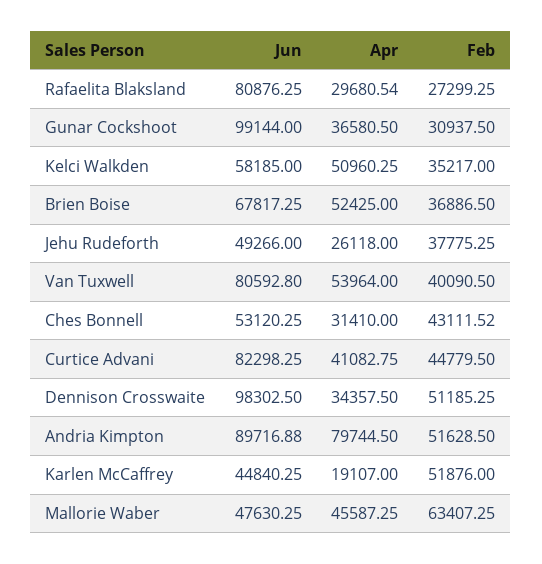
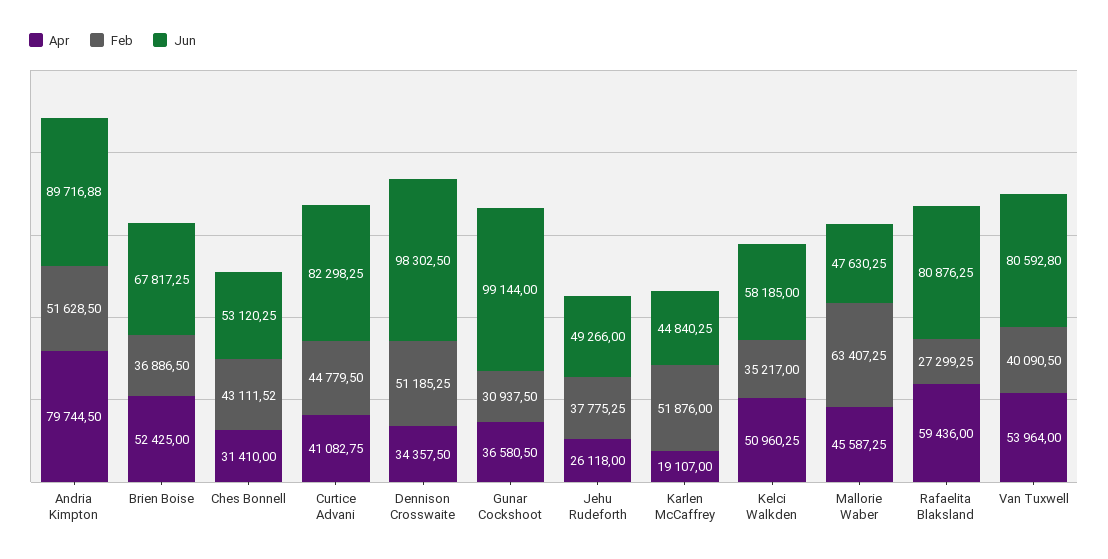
  {
    "Jun": {
      "Rafaelita Blaksland": 80876.25,
      "Gunar Cockshoot": 99144,
      "Kelci Walkden": 58185,
      "Brien Boise": 67817.25,
      "Jehu Rudeforth": 49266,
      "Van Tuxwell": 80592.8,
      "Ches Bonnell": 53120.25,
      "Curtice Advani": 82298.25,
      "Dennison Crosswaite": 98302.5,
      "Andria Kimpton": 89716.88,
      "Karlen McCaffrey": 44840.25,
      "Mallorie Waber": 47630.25
    },
    "Apr": {
-     "Rafaelita Blaksland": 29680.54,
+     "Rafaelita Blaksland": 59436,
      "Gunar Cockshoot": 36580.5,
      "Kelci Walkden": 50960.25,
      "Brien Boise": 52425,
      "Jehu Rudeforth": 26118,
      "Van Tuxwell": 53964,
      "Ches Bonnell": 31410,
      "Curtice Advani": 41082.75,
      "Dennison Crosswaite": 34357.5,
      "Andria Kimpton": 79744.5,
      "Karlen McCaffrey": 19107,
      "Mallorie Waber": 45587.25
    },
    "Feb": {
      "Rafaelita Blaksland": 27299.25,
      "Gunar Cockshoot": 30937.5,
      "Kelci Walkden": 35217,
      "Brien Boise": 36886.5,
      "Jehu Rudeforth": 37775.25,
      "Van Tuxwell": 40090.5,
      "Ches Bonnell": 43111.52,
      "Curtice Advani": 44779.5,
      "Dennison Crosswaite": 51185.25,
      "Andria Kimpton": 51628.5,
      "Karlen McCaffrey": 51876,
      "Mallorie Waber": 63407.25
    }
  }

